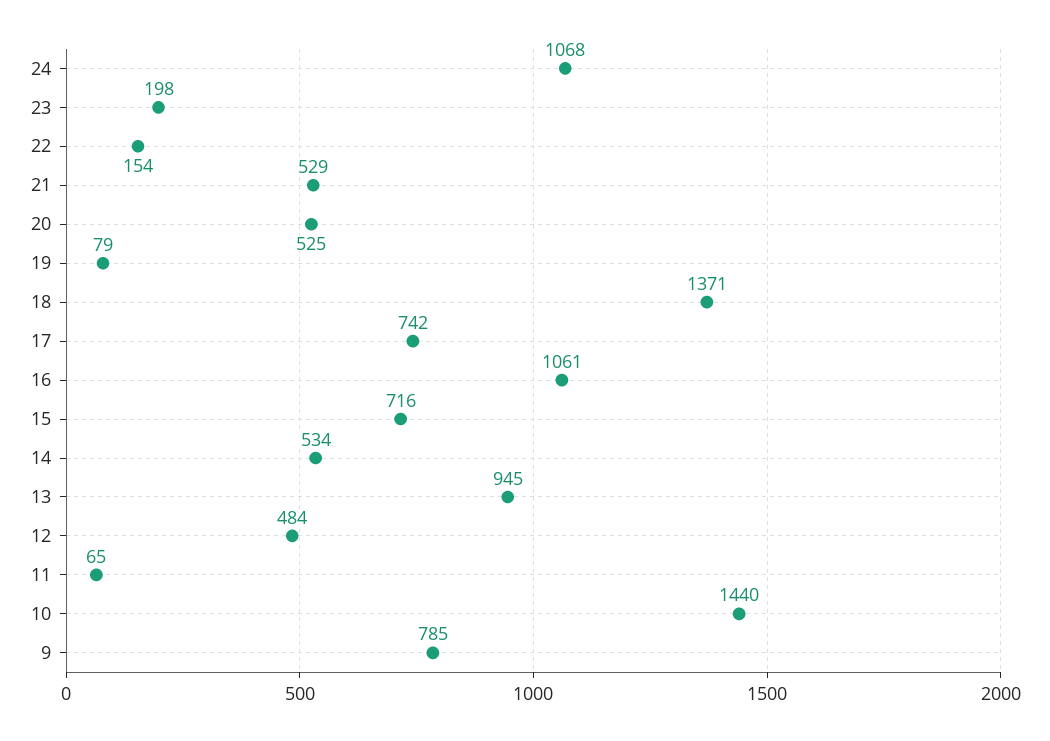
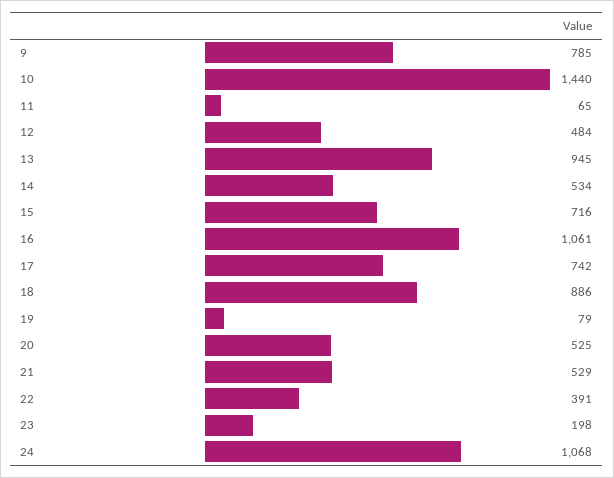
  {
    "24": 1068,
    "23": 198,
-   "22": 154,
+   "22": 391,
    "21": 529,
    "20": 525,
    "19": 79,
-   "18": 1371,
+   "18": 886,
    "17": 742,
    "16": 1061,
    "15": 716,
    "14": 534,
    "13": 945,
    "12": 484,
    "11": 65,
    "10": 1440,
    "9": 785
  }

